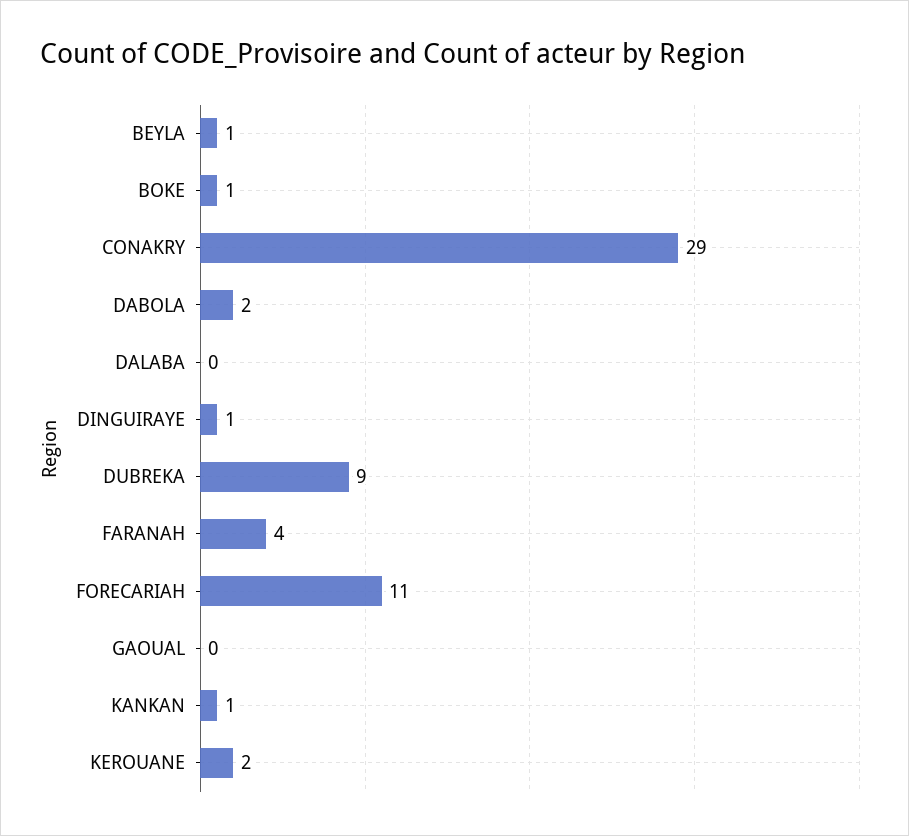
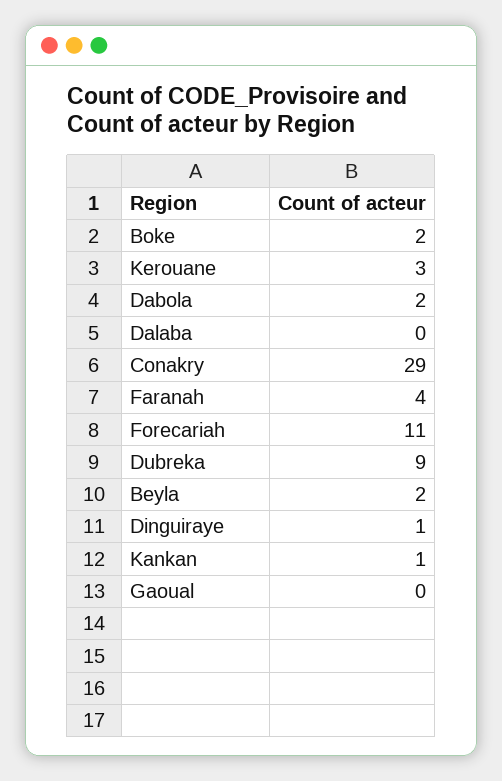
  {
-   "BEYLA": 1,
+   "BEYLA": 2,
-   "BOKE": 1,
+   "BOKE": 2,
    "CONAKRY": 29,
    "DABOLA": 2,
    "DALABA": 0,
    "DINGUIRAYE": 1,
    "DUBREKA": 9,
    "FARANAH": 4,
    "FORECARIAH": 11,
    "GAOUAL": 0,
    "KANKAN": 1,
-   "KEROUANE": 2
+   "KEROUANE": 3
  }

